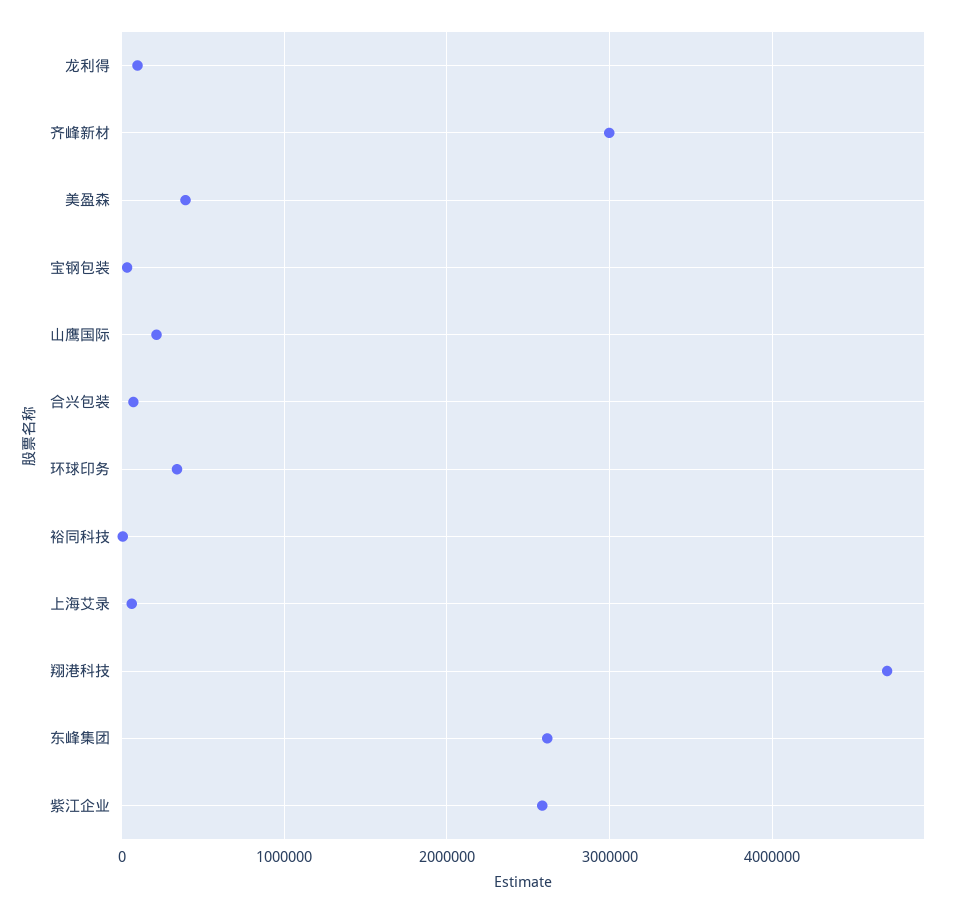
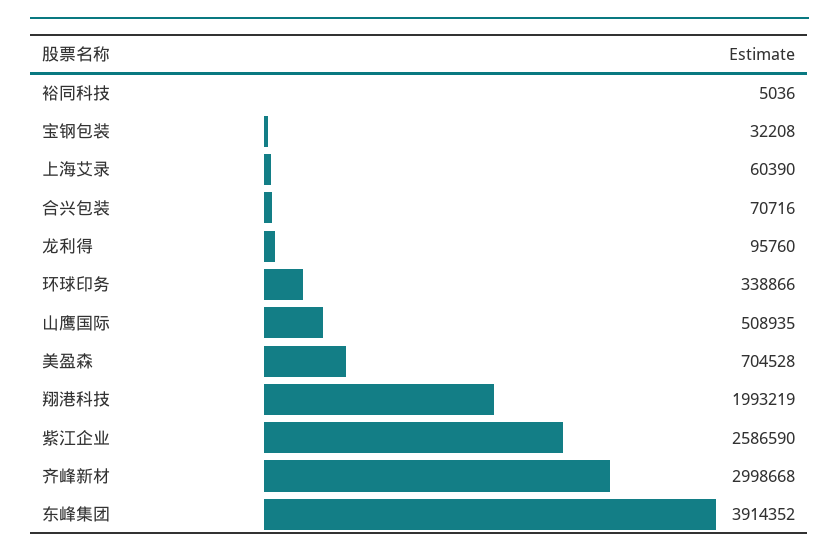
  {
    "龙利得": 95760,
    "齐峰新材": 2998668,
-   "美盈森": 400000,
+   "美盈森": 704528,
    "宝钢包装": 32208,
-   "山鹰国际": 200000,
+   "山鹰国际": 508935,
    "合兴包装": 70716,
    "环球印务": 338866,
    "裕同科技": 5036,
    "上海艾录": 60390,
-   "翔港科技": 4700000,
+   "翔港科技": 1993219,
-   "东峰集团": 2600000,
+   "东峰集团": 3914352,
    "紫江企业": 2586590
  }

